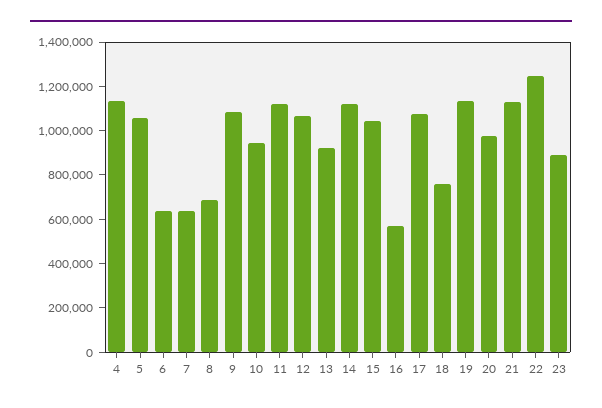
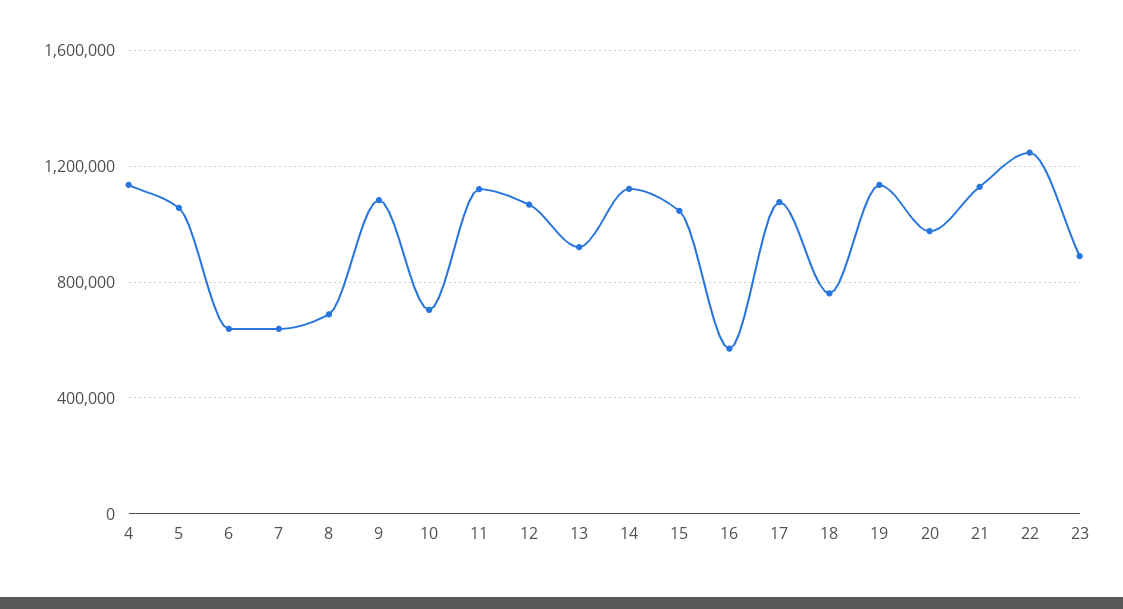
  {
    "4": 1150000,
    "5": 1050000,
    "6": 650000,
    "7": 650000,
    "8": 700000,
    "9": 1100000,
-   "10": 950000,
+   "10": 700000,
    "11": 1100000,
    "12": 1050000,
    "13": 900000,
    "14": 1100000,
    "15": 1050000,
    "16": 550000,
    "17": 1100000,
    "18": 750000,
    "19": 1150000,
    "20": 1000000,
    "21": 1150000,
    "22": 1250000,
    "23": 900000
  }

